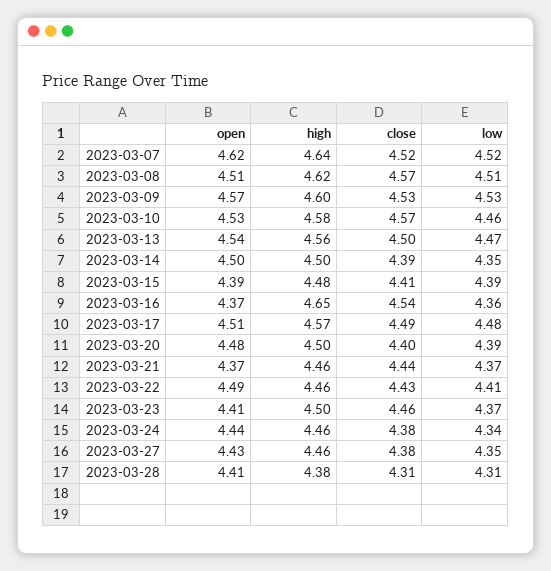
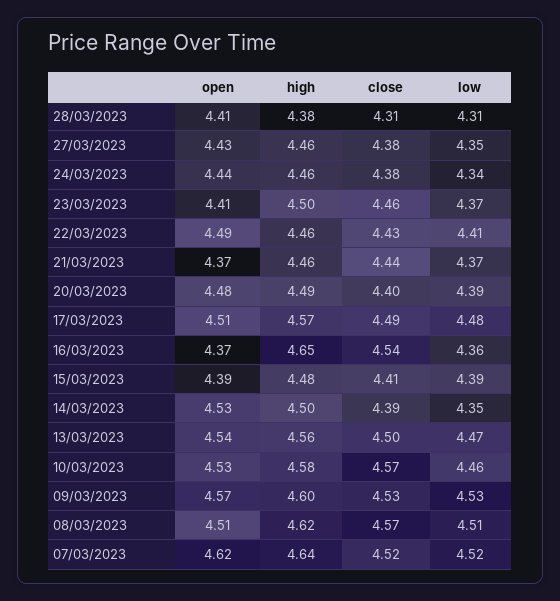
  {
    "open": {
      "2023-03-07": 4.62,
      "2023-03-08": 4.51,
      "2023-03-09": 4.57,
      "2023-03-10": 4.53,
      "2023-03-13": 4.54,
-     "2023-03-14": 4.5,
+     "2023-03-14": 4.53,
      "2023-03-15": 4.39,
      "2023-03-16": 4.37,
      "2023-03-17": 4.51,
      "2023-03-20": 4.48,
      "2023-03-21": 4.37,
      "2023-03-22": 4.49,
      "2023-03-23": 4.41,
      "2023-03-24": 4.44,
      "2023-03-27": 4.43,
      "2023-03-28": 4.41
    },
    "high": {
      "2023-03-07": 4.64,
      "2023-03-08": 4.62,
      "2023-03-09": 4.6,
      "2023-03-10": 4.58,
      "2023-03-13": 4.56,
      "2023-03-14": 4.5,
      "2023-03-15": 4.48,
      "2023-03-16": 4.65,
      "2023-03-17": 4.57,
-     "2023-03-20": 4.5,
+     "2023-03-20": 4.49,
      "2023-03-21": 4.46,
      "2023-03-22": 4.46,
      "2023-03-23": 4.5,
      "2023-03-24": 4.46,
      "2023-03-27": 4.46,
      "2023-03-28": 4.38
    },
    "close": {
      "2023-03-07": 4.52,
      "2023-03-08": 4.57,
      "2023-03-09": 4.53,
      "2023-03-10": 4.57,
      "2023-03-13": 4.5,
      "2023-03-14": 4.39,
      "2023-03-15": 4.41,
      "2023-03-16": 4.54,
      "2023-03-17": 4.49,
      "2023-03-20": 4.4,
      "2023-03-21": 4.44,
      "2023-03-22": 4.43,
      "2023-03-23": 4.46,
      "2023-03-24": 4.38,
      "2023-03-27": 4.38,
      "2023-03-28": 4.31
    },
    "low": {
      "2023-03-07": 4.52,
      "2023-03-08": 4.51,
      "2023-03-09": 4.53,
      "2023-03-10": 4.46,
      "2023-03-13": 4.47,
      "2023-03-14": 4.35,
      "2023-03-15": 4.39,
      "2023-03-16": 4.36,
      "2023-03-17": 4.48,
      "2023-03-20": 4.39,
      "2023-03-21": 4.37,
      "2023-03-22": 4.41,
      "2023-03-23": 4.37,
      "2023-03-24": 4.34,
      "2023-03-27": 4.35,
      "2023-03-28": 4.31
    }
  }

